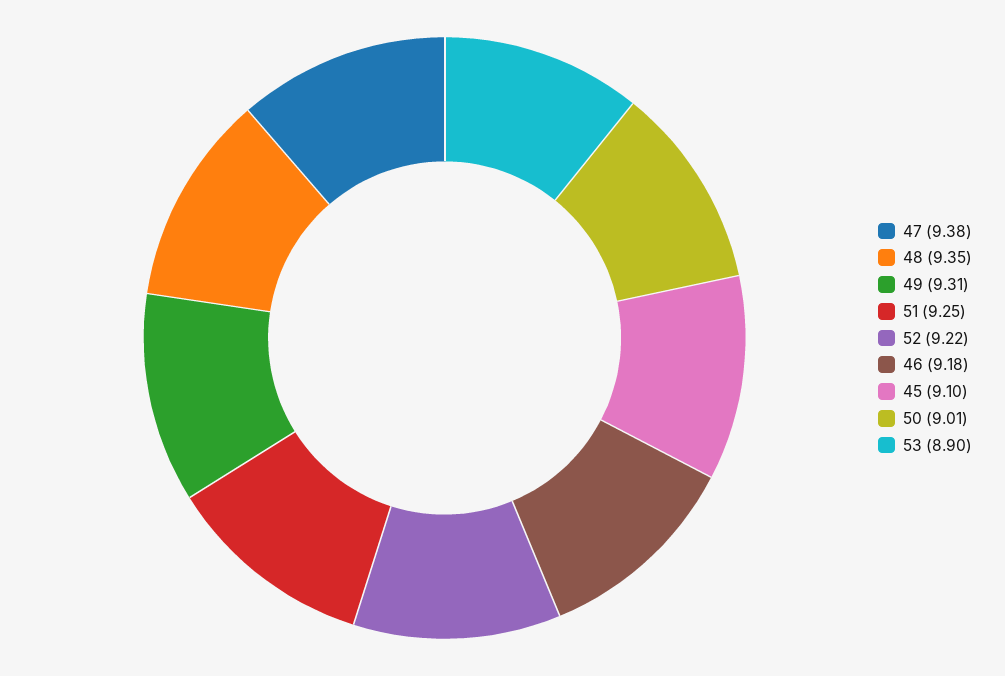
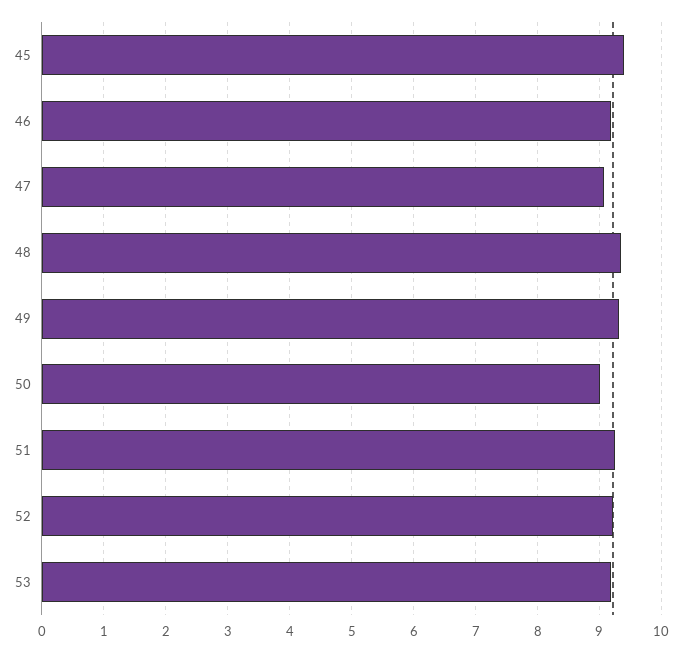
  {
-   "47": 9.38,
+   "47": 9.1,
    "48": 9.35,
    "49": 9.31,
    "51": 9.25,
    "52": 9.22,
    "46": 9.18,
-   "45": 9.1,
+   "45": 9.4,
    "50": 9.01,
-   "53": 8.9
+   "53": 9.2
  }

